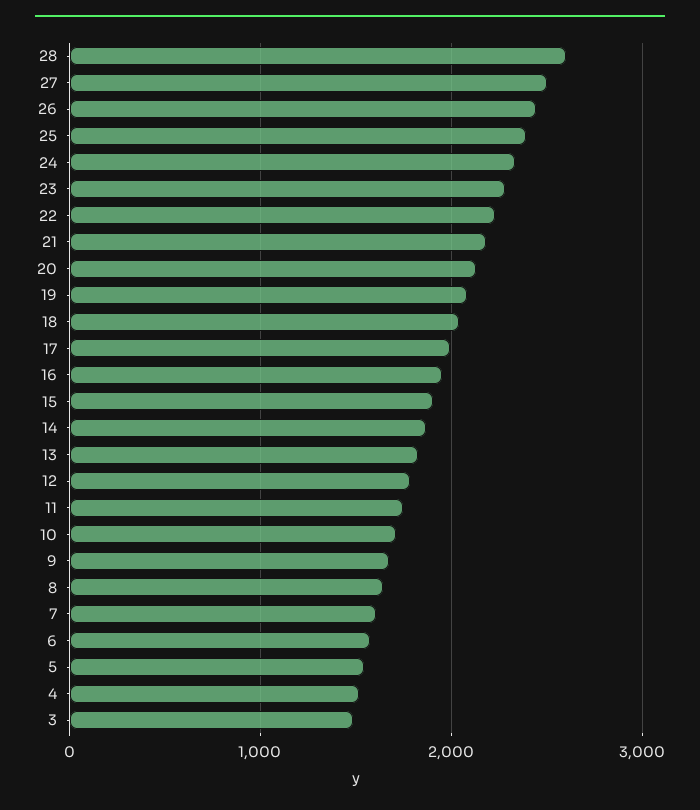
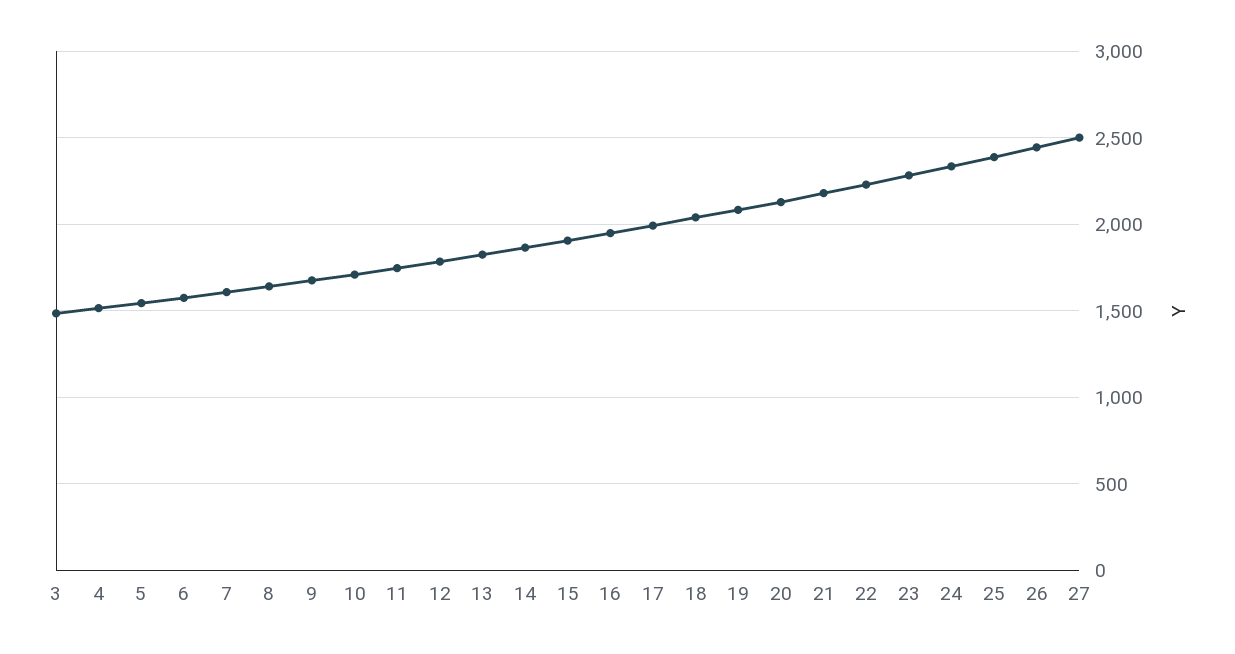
  {
-   "28": 2600,
    "27": 2500,
    "26": 2450,
    "25": 2400,
    "24": 2350,
    "23": 2300,
    "22": 2250,
    "21": 2200,
    "20": 2150,
    "19": 2100,
    "18": 2050,
    "17": 2000,
    "16": 1950,
    "15": 1900,
    "14": 1850,
    "13": 1850,
    "12": 1800,
    "11": 1750,
    "10": 1700,
    "9": 1700,
    "8": 1650,
    "7": 1600,
    "6": 1600,
    "5": 1550,
    "4": 1500,
    "3": 1500
  }

